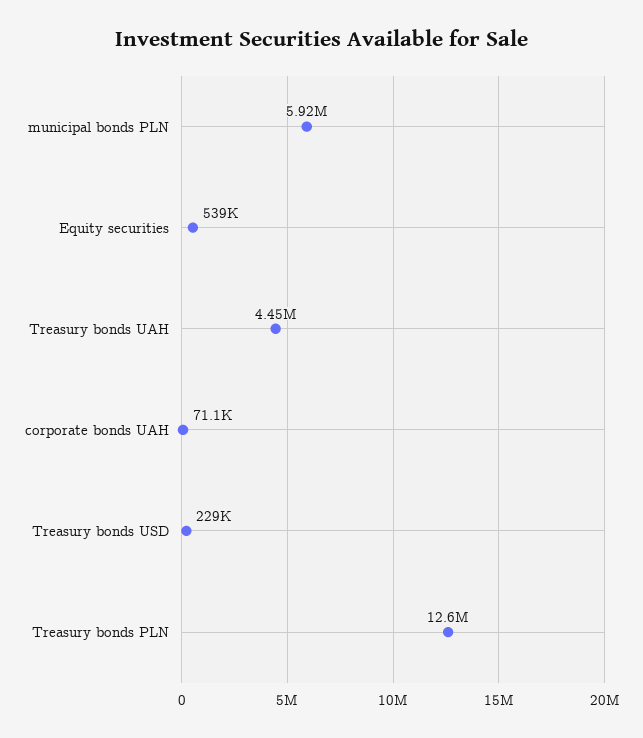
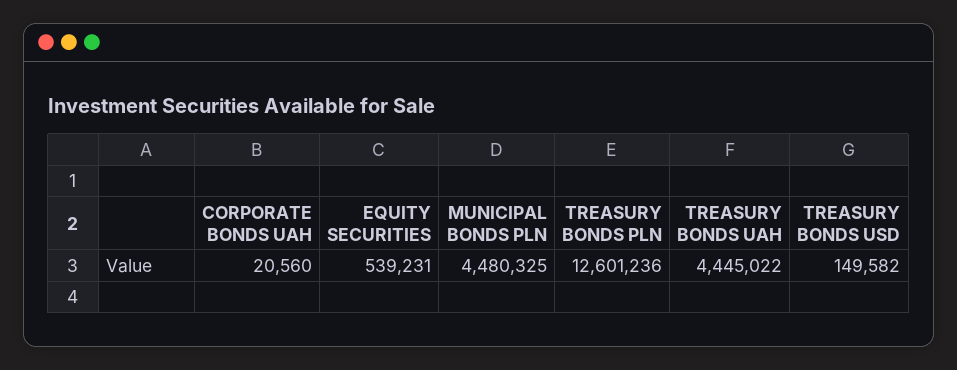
  {
-   "municipal bonds PLN": 5920000,
+   "municipal bonds PLN": 4480325,
    "Equity securities": 539231,
    "Treasury bonds UAH": 4445022,
-   "corporate bonds UAH": 71100,
+   "corporate bonds UAH": 20560,
-   "Treasury bonds USD": 229000,
+   "Treasury bonds USD": 149582,
    "Treasury bonds PLN": 12601236
  }

